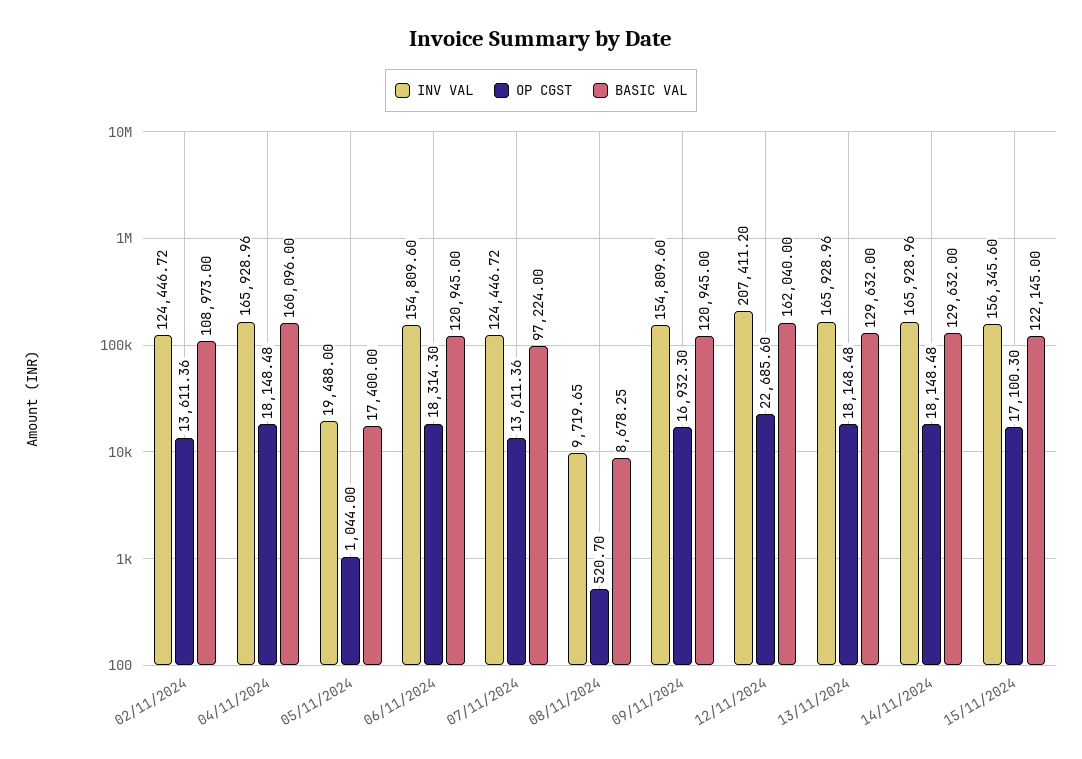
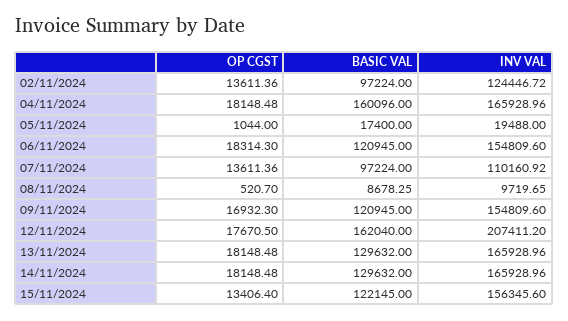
  {
    "INV VAL": {
      "02/11/2024": 124446.72,
      "04/11/2024": 165928.96,
      "05/11/2024": 19488,
      "06/11/2024": 154809.6,
-     "07/11/2024": 124446.72,
+     "07/11/2024": 110160.92,
      "08/11/2024": 9719.65,
      "09/11/2024": 154809.6,
      "12/11/2024": 207411.2,
      "13/11/2024": 165928.96,
      "14/11/2024": 165928.96,
      "15/11/2024": 156345.6
    },
    "OP CGST": {
      "02/11/2024": 13611.36,
      "04/11/2024": 18148.48,
      "05/11/2024": 1044,
      "06/11/2024": 18314.3,
      "07/11/2024": 13611.36,
      "08/11/2024": 520.7,
      "09/11/2024": 16932.3,
-     "12/11/2024": 22685.6,
+     "12/11/2024": 17670.5,
      "13/11/2024": 18148.48,
      "14/11/2024": 18148.48,
-     "15/11/2024": 17100.3
+     "15/11/2024": 13406.4
    },
    "BASIC VAL": {
-     "02/11/2024": 108973,
+     "02/11/2024": 97224,
      "04/11/2024": 160096,
      "05/11/2024": 17400,
      "06/11/2024": 120945,
      "07/11/2024": 97224,
      "08/11/2024": 8678.25,
      "09/11/2024": 120945,
      "12/11/2024": 162040,
      "13/11/2024": 129632,
      "14/11/2024": 129632,
      "15/11/2024": 122145
    }
  }

